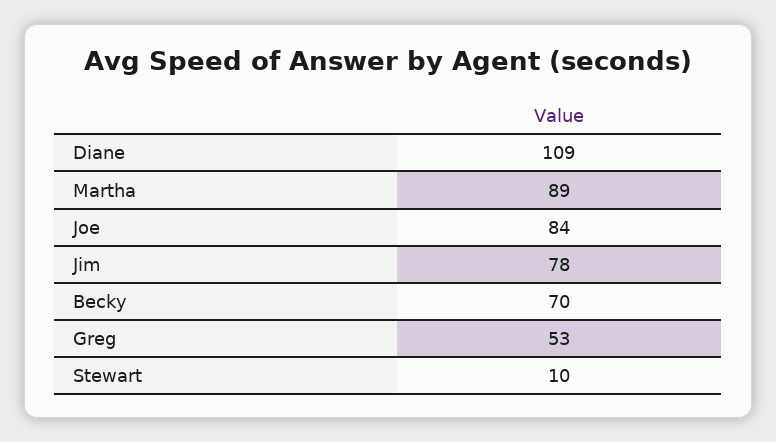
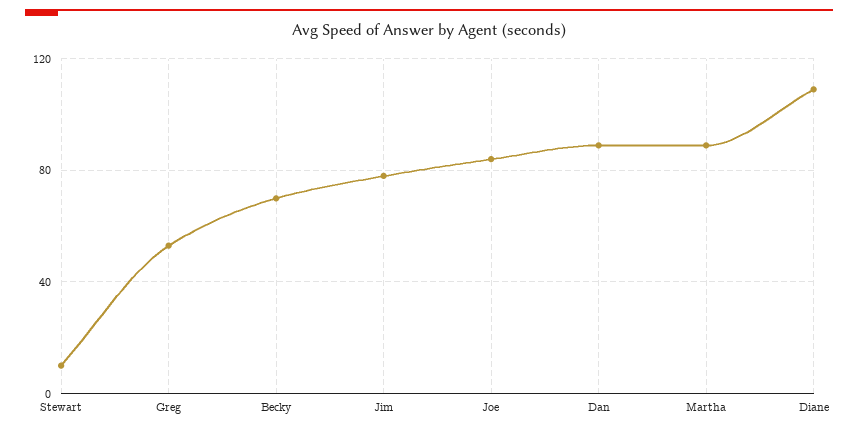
  {
    "Diane": 109,
    "Martha": 89,
    "Joe": 84,
    "Jim": 78,
    "Becky": 70,
    "Greg": 53,
-   "Stewart": 10
+   "Stewart": 10,
+   "Dan": 90
  }

